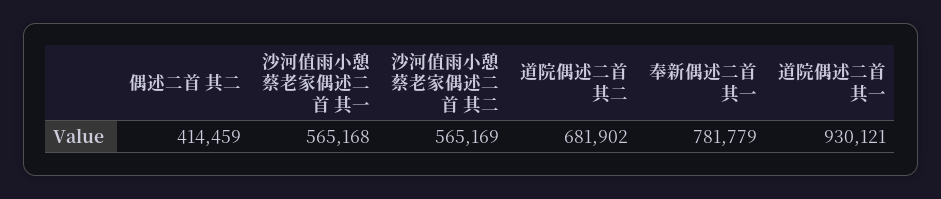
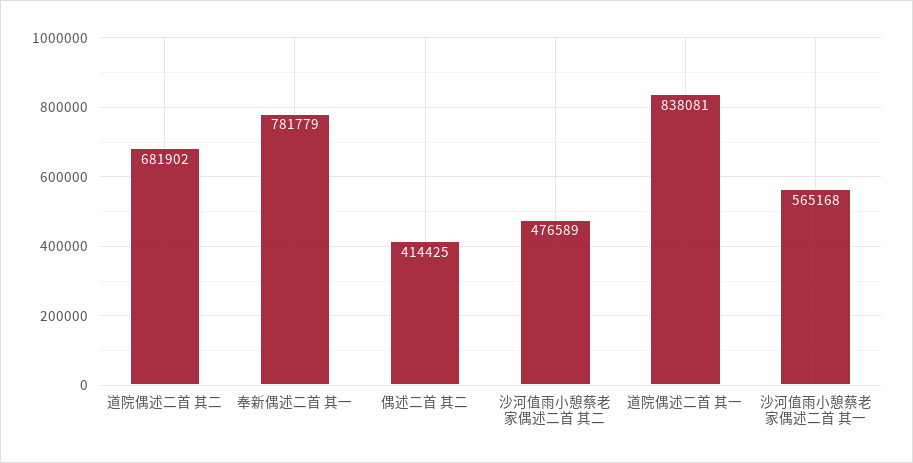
  {
-   "偶述二首 其二": 414459,
+   "偶述二首 其二": 414425,
    "沙河值雨小憩蔡老家偶述二首 其一": 565168,
-   "沙河值雨小憩蔡老家偶述二首 其二": 565169,
+   "沙河值雨小憩蔡老家偶述二首 其二": 476589,
    "道院偶述二首 其二": 681902,
    "奉新偶述二首 其一": 781779,
-   "道院偶述二首 其一": 930121
+   "道院偶述二首 其一": 838081
  }

